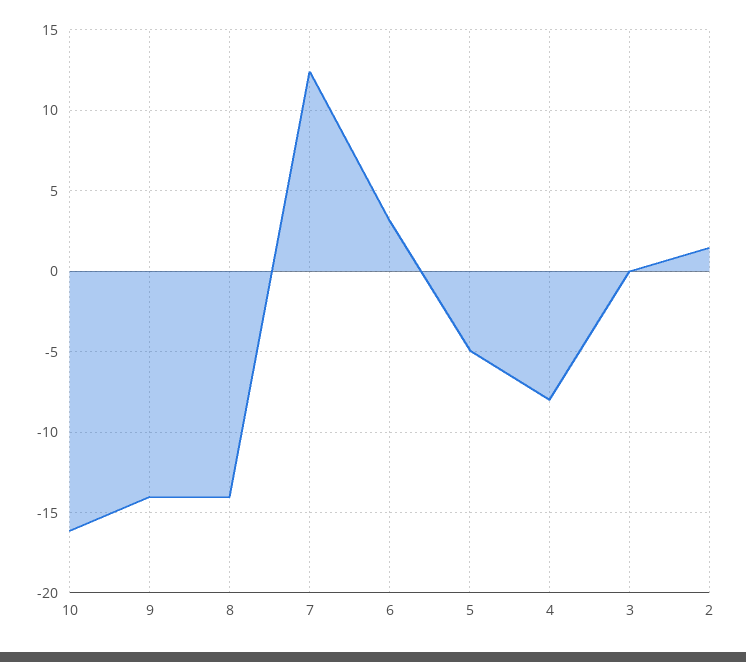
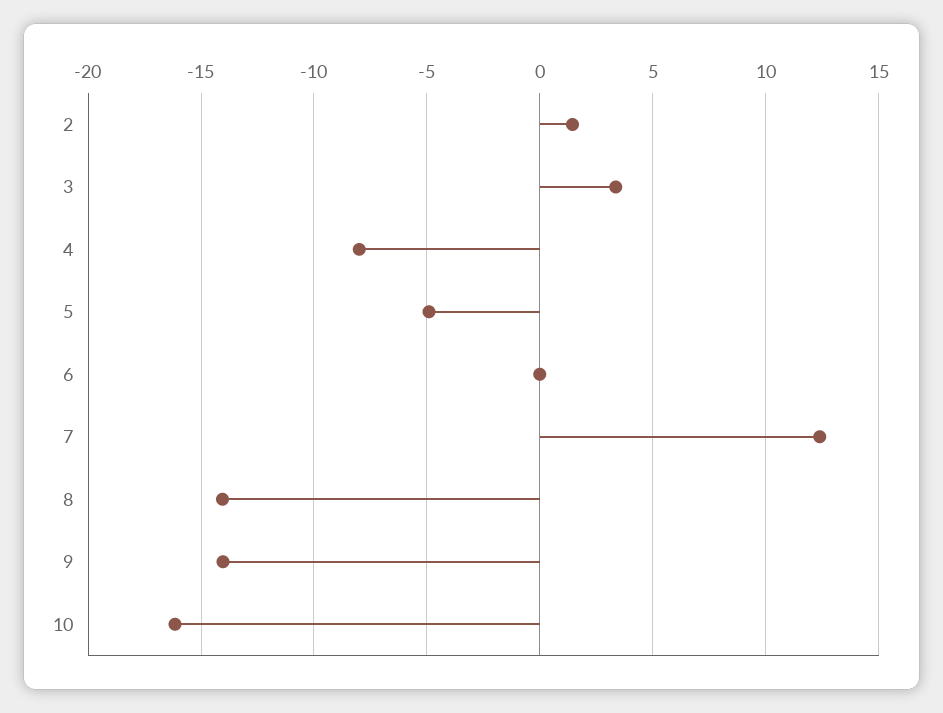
  {
    "10": -16,
    "9": -14,
    "8": -14,
    "7": 12.5,
-   "6": 3,
+   "6": 0,
    "5": -5,
    "4": -8,
-   "3": 0,
+   "3": 3.5,
    "2": 1.5
  }

